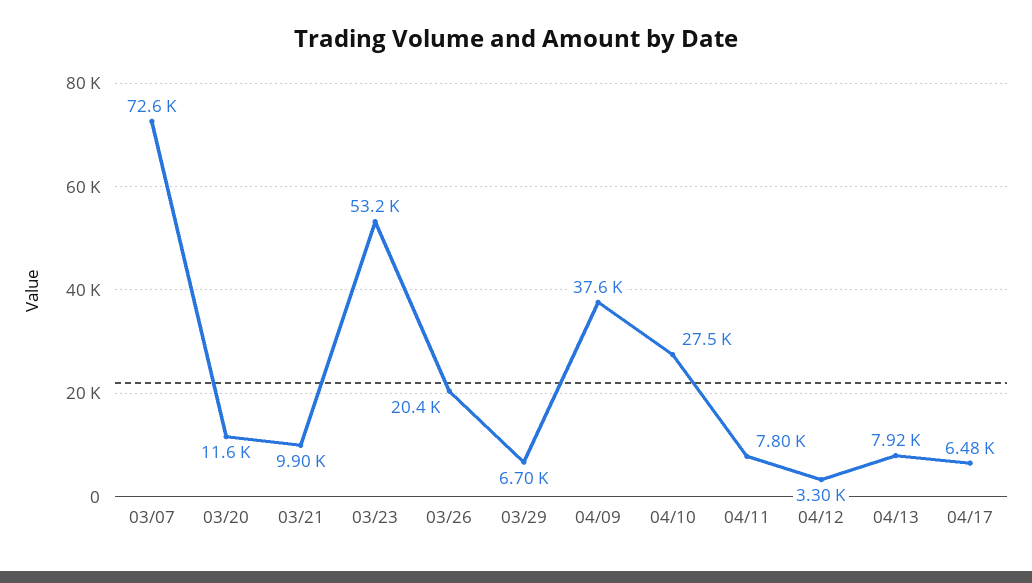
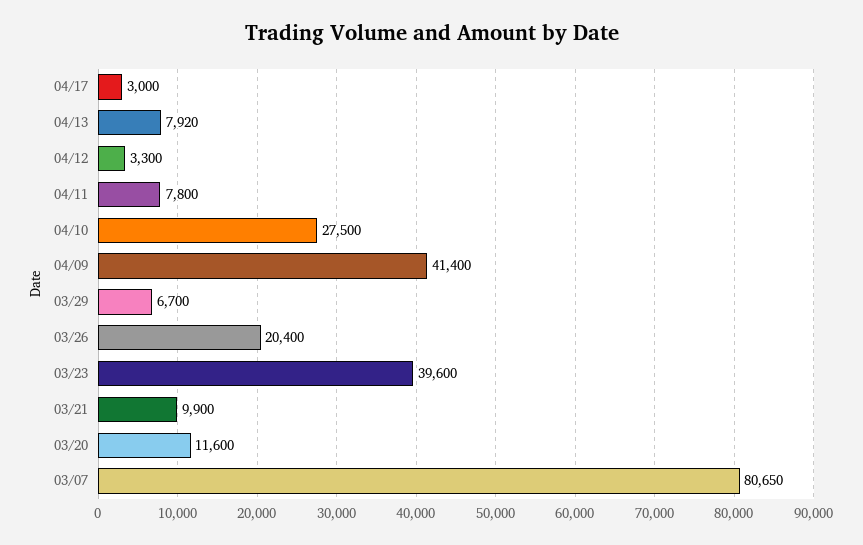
  {
-   "03/07": 72600,
+   "03/07": 80650,
    "03/20": 11600,
    "03/21": 9900,
-   "03/23": 53200,
+   "03/23": 39600,
    "03/26": 20400,
    "03/29": 6700,
-   "04/09": 37600,
+   "04/09": 41400,
    "04/10": 27500,
    "04/11": 7800,
    "04/12": 3300,
    "04/13": 7920,
-   "04/17": 6480
+   "04/17": 3000
  }

